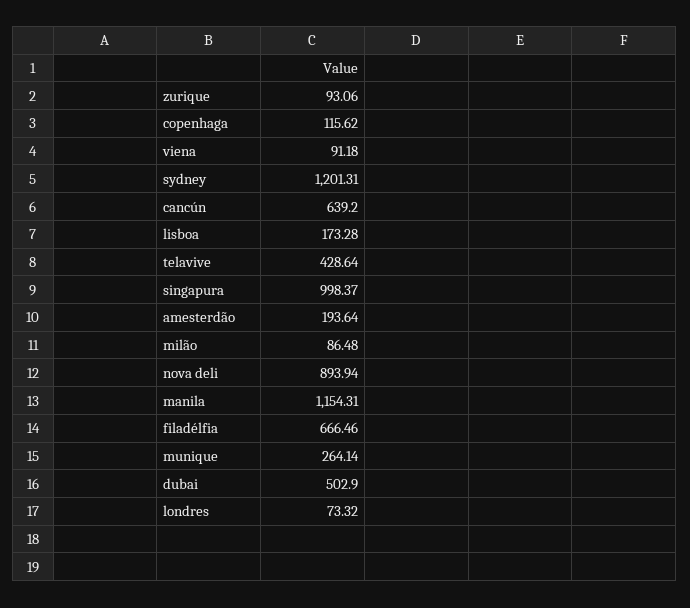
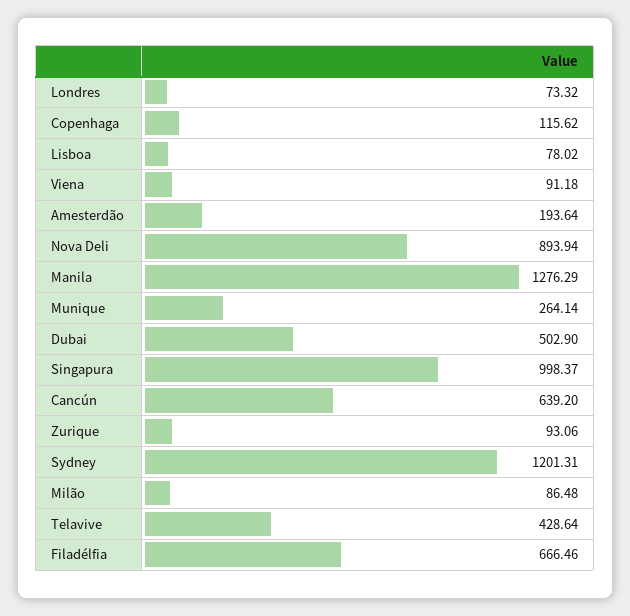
  {
    "zurique": 93.06,
    "copenhaga": 115.62,
    "viena": 91.18,
    "sydney": 1201.31,
    "cancún": 639.2,
-   "lisboa": 173.28,
+   "lisboa": 78.02,
    "telavive": 428.64,
    "singapura": 998.37,
    "amesterdão": 193.64,
    "milão": 86.48,
    "nova deli": 893.94,
-   "manila": 1154.31,
+   "manila": 1276.29,
    "filadélfia": 666.46,
    "munique": 264.14,
    "dubai": 502.9,
    "londres": 73.32
  }

